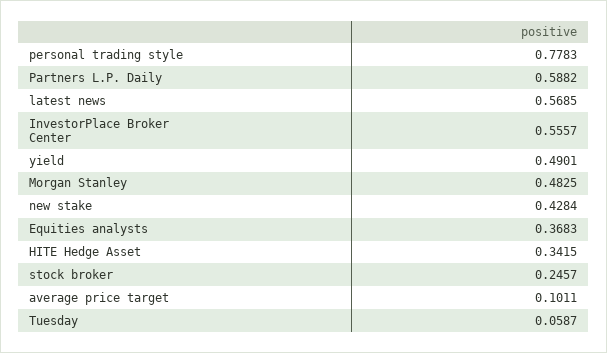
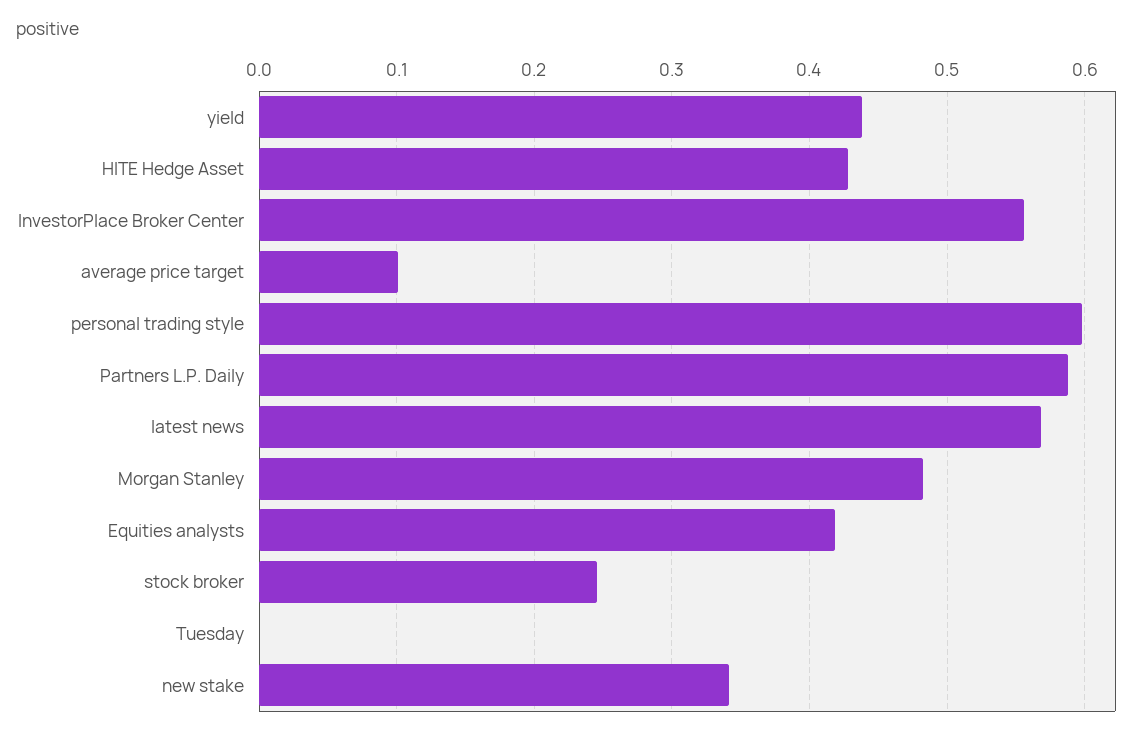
  {
-   "personal trading style": 0.7783,
+   "personal trading style": 0.6,
    "Partners L.P. Daily": 0.5882,
    "latest news": 0.5685,
    "InvestorPlace Broker Center": 0.5557,
-   "yield": 0.4901,
+   "yield": 0.44,
    "Morgan Stanley": 0.4825,
-   "new stake": 0.4284,
+   "new stake": 0.34,
-   "Equities analysts": 0.3683,
+   "Equities analysts": 0.42,
-   "HITE Hedge Asset": 0.3415,
+   "HITE Hedge Asset": 0.43,
    "stock broker": 0.2457,
    "average price target": 0.1011,
-   "Tuesday": 0.0587
+   "Tuesday": 0
  }

